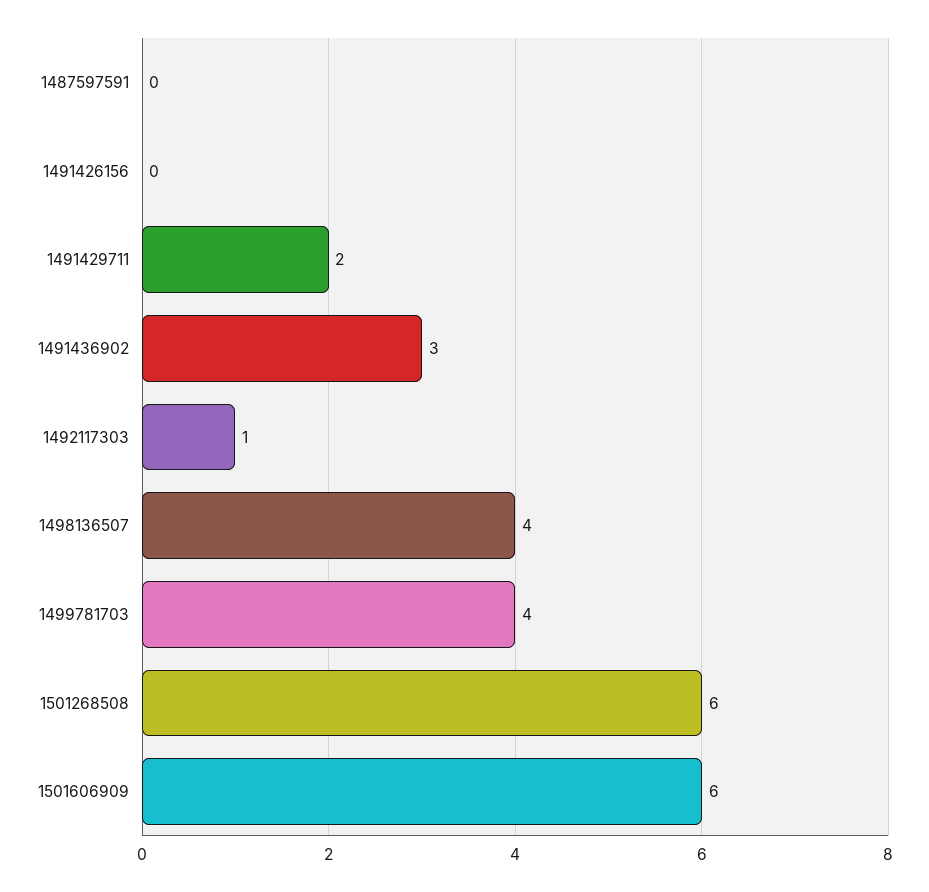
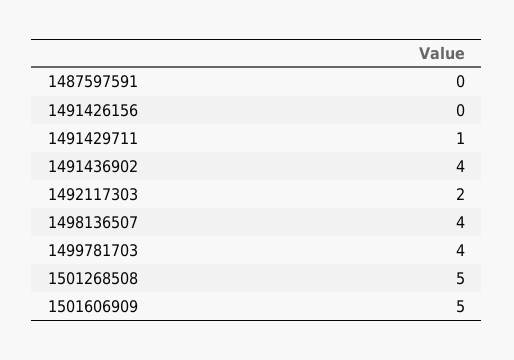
  {
    "1487597591": 0,
    "1491426156": 0,
-   "1491429711": 2,
+   "1491429711": 1,
-   "1491436902": 3,
+   "1491436902": 4,
-   "1492117303": 1,
+   "1492117303": 2,
    "1498136507": 4,
    "1499781703": 4,
-   "1501268508": 6,
+   "1501268508": 5,
-   "1501606909": 6
+   "1501606909": 5
  }

